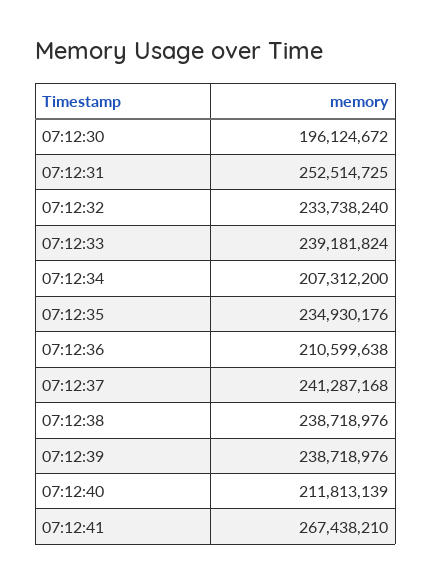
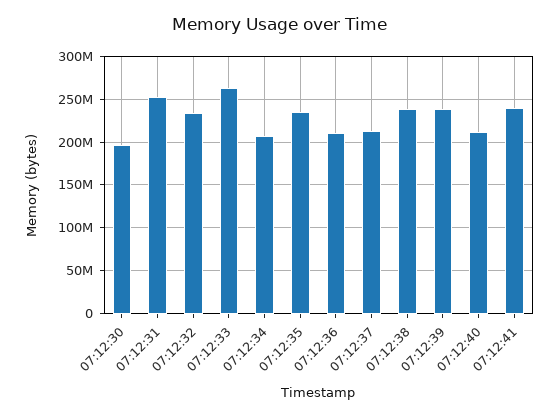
  {
    "07:12:30": 196124672,
    "07:12:31": 252514725,
    "07:12:32": 233738240,
-   "07:12:33": 239181824,
+   "07:12:33": 260000000,
    "07:12:34": 207312200,
    "07:12:35": 234930176,
    "07:12:36": 210599638,
-   "07:12:37": 241287168,
+   "07:12:37": 210000000,
    "07:12:38": 238718976,
    "07:12:39": 238718976,
    "07:12:40": 211813139,
-   "07:12:41": 267438210
+   "07:12:41": 240000000
  }

